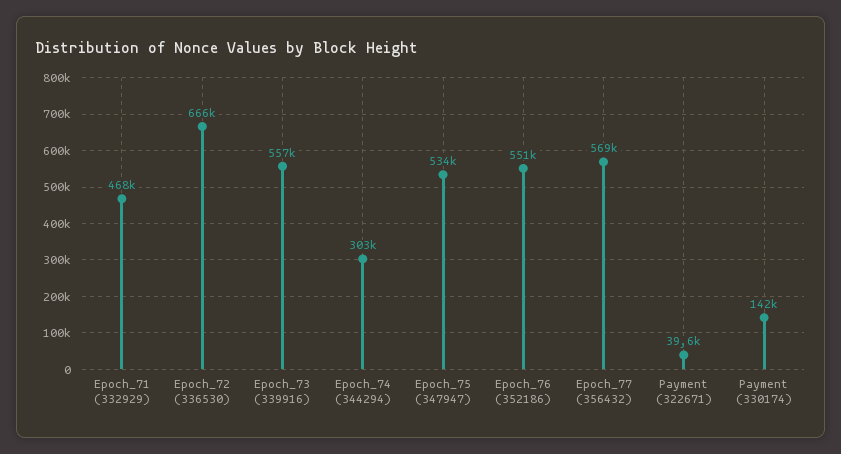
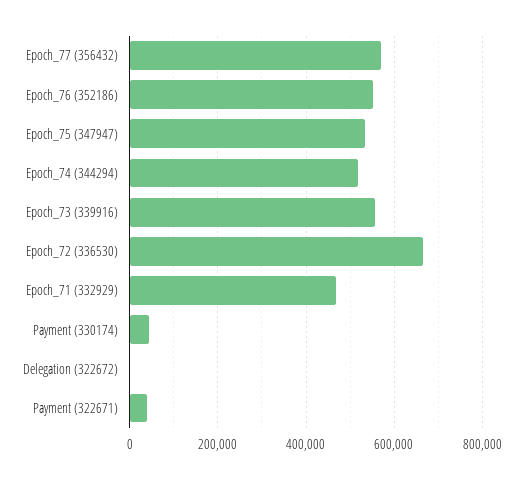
  {
    "Epoch_71 (332929)": 468000,
    "Epoch_72 (336530)": 666000,
    "Epoch_73 (339916)": 557000,
-   "Epoch_74 (344294)": 303000,
+   "Epoch_74 (344294)": 520000,
    "Epoch_75 (347947)": 534000,
    "Epoch_76 (352186)": 551000,
    "Epoch_77 (356432)": 569000,
    "Payment (322671)": 39600,
-   "Payment (330174)": 142000
+   "Payment (330174)": 40000,
+   "Delegation (322672)": 0
  }

